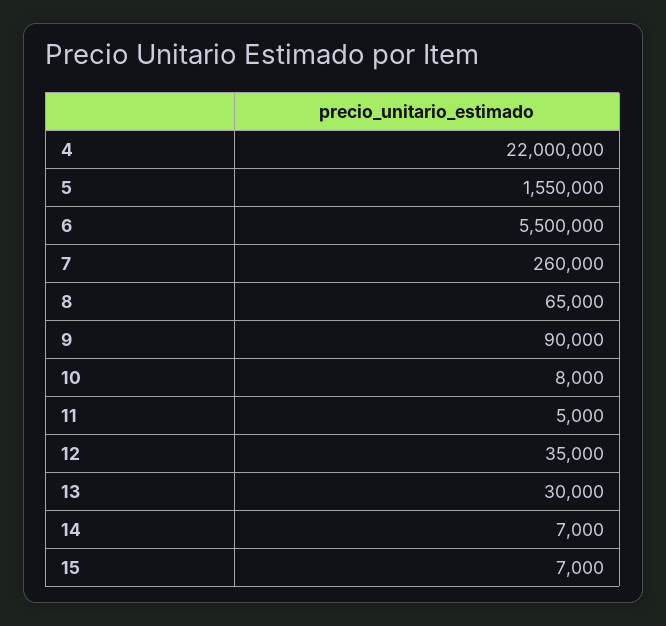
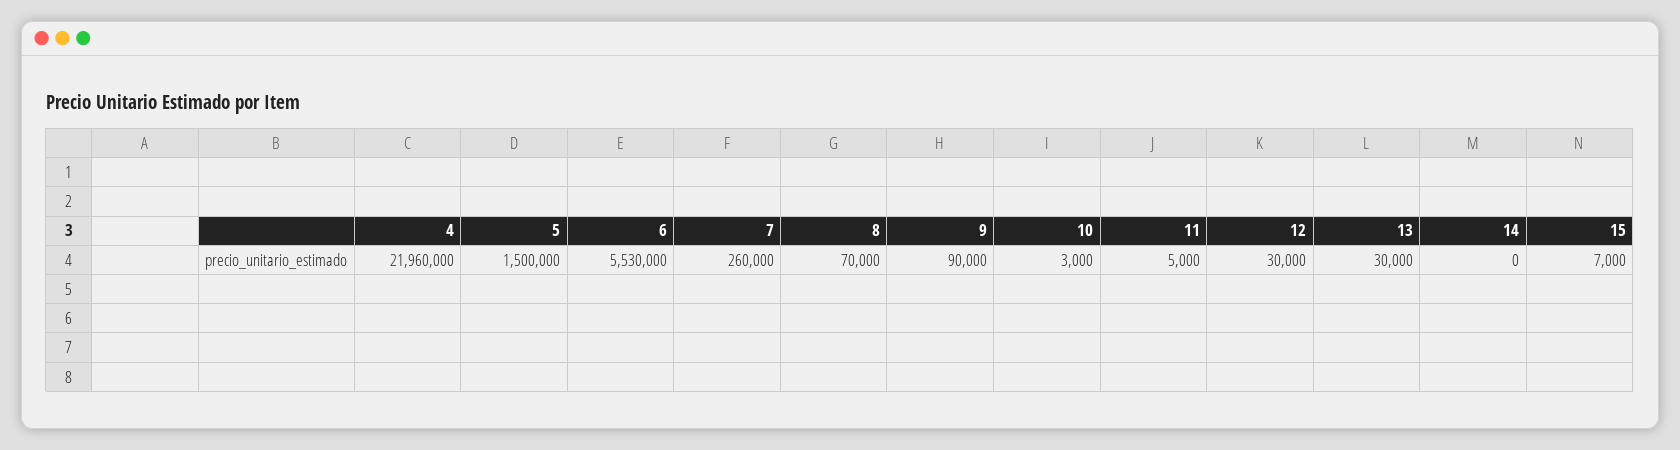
  {
-   "4": 22000000,
+   "4": 21960000,
-   "5": 1550000,
+   "5": 1500000,
-   "6": 5500000,
+   "6": 5530000,
    "7": 260000,
-   "8": 65000,
+   "8": 70000,
    "9": 90000,
-   "10": 8000,
+   "10": 3000,
    "11": 5000,
-   "12": 35000,
+   "12": 30000,
    "13": 30000,
-   "14": 7000,
+   "14": 0,
    "15": 7000
  }

